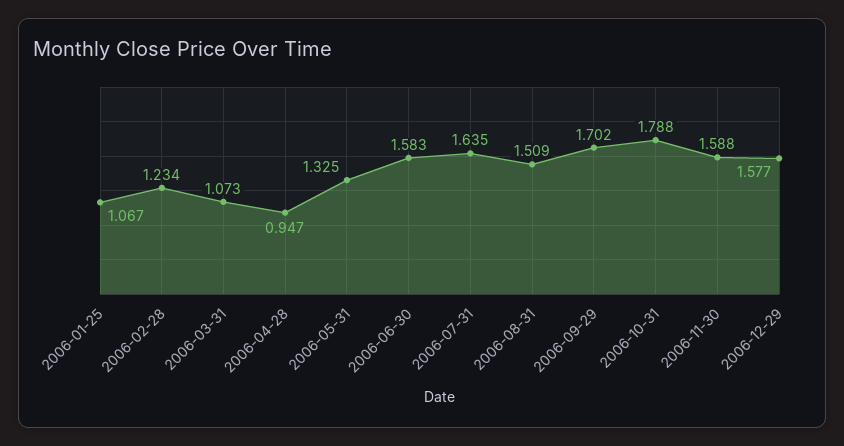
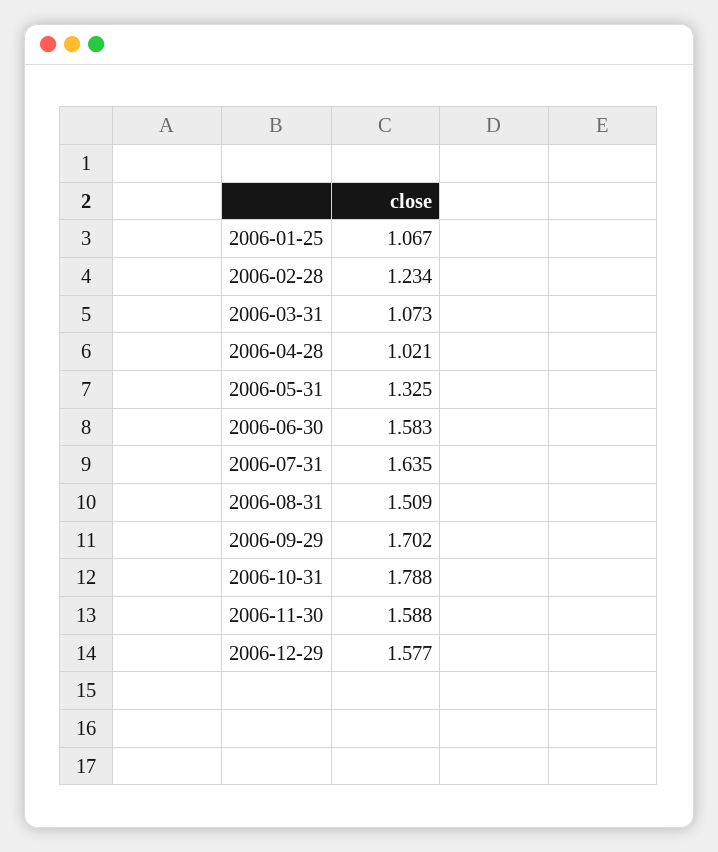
  {
    "2006-01-25": 1.067,
    "2006-02-28": 1.234,
    "2006-03-31": 1.073,
-   "2006-04-28": 0.947,
+   "2006-04-28": 1.021,
    "2006-05-31": 1.325,
    "2006-06-30": 1.583,
    "2006-07-31": 1.635,
    "2006-08-31": 1.509,
    "2006-09-29": 1.702,
    "2006-10-31": 1.788,
    "2006-11-30": 1.588,
    "2006-12-29": 1.577
  }

